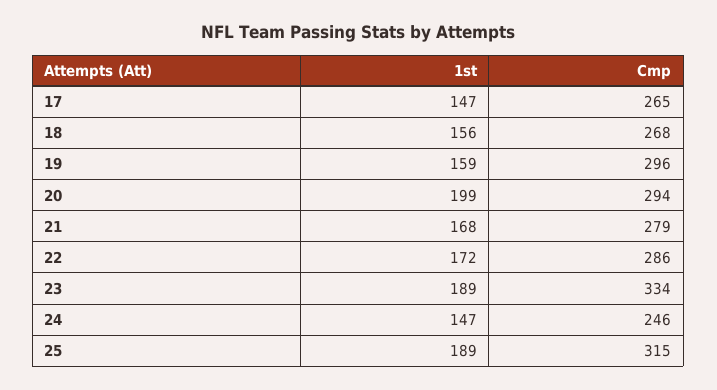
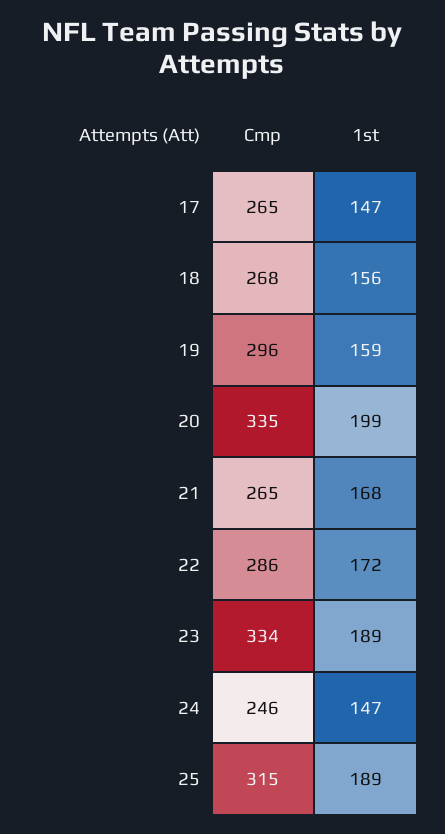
  {
    "1st": {
      "17": 147,
      "18": 156,
      "19": 159,
      "20": 199,
      "21": 168,
      "22": 172,
      "23": 189,
      "24": 147,
      "25": 189
    },
    "Cmp": {
      "17": 265,
      "18": 268,
      "19": 296,
-     "20": 294,
+     "20": 335,
-     "21": 279,
+     "21": 265,
      "22": 286,
      "23": 334,
      "24": 246,
      "25": 315
    }
  }

